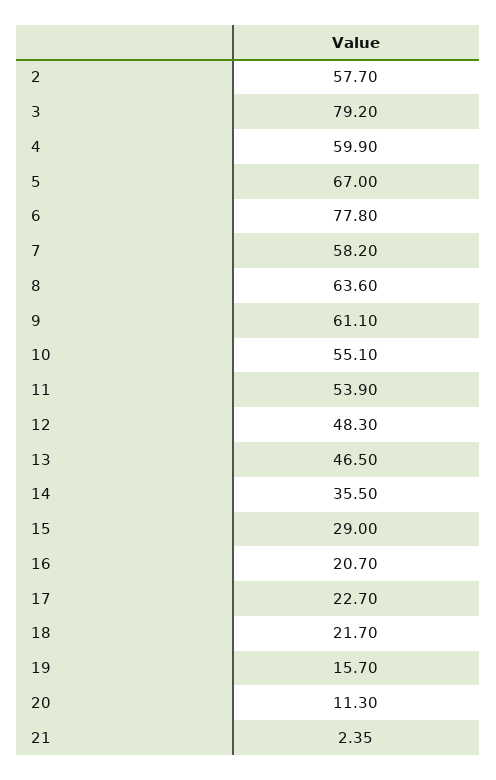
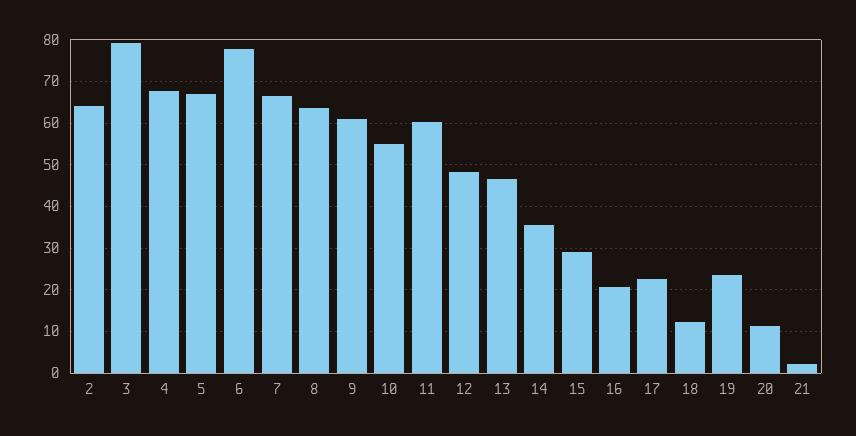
  {
-   "2": 57.7,
+   "2": 64,
    "3": 79.2,
-   "4": 59.9,
+   "4": 68,
    "5": 67,
    "6": 77.8,
-   "7": 58.2,
+   "7": 66,
    "8": 63.6,
    "9": 61.1,
    "10": 55.1,
-   "11": 53.9,
+   "11": 60,
    "12": 48.3,
    "13": 46.5,
    "14": 35.5,
    "15": 29,
    "16": 20.7,
    "17": 22.7,
-   "18": 21.7,
+   "18": 12,
-   "19": 15.7,
+   "19": 24,
    "20": 11.3,
    "21": 2.35
  }

